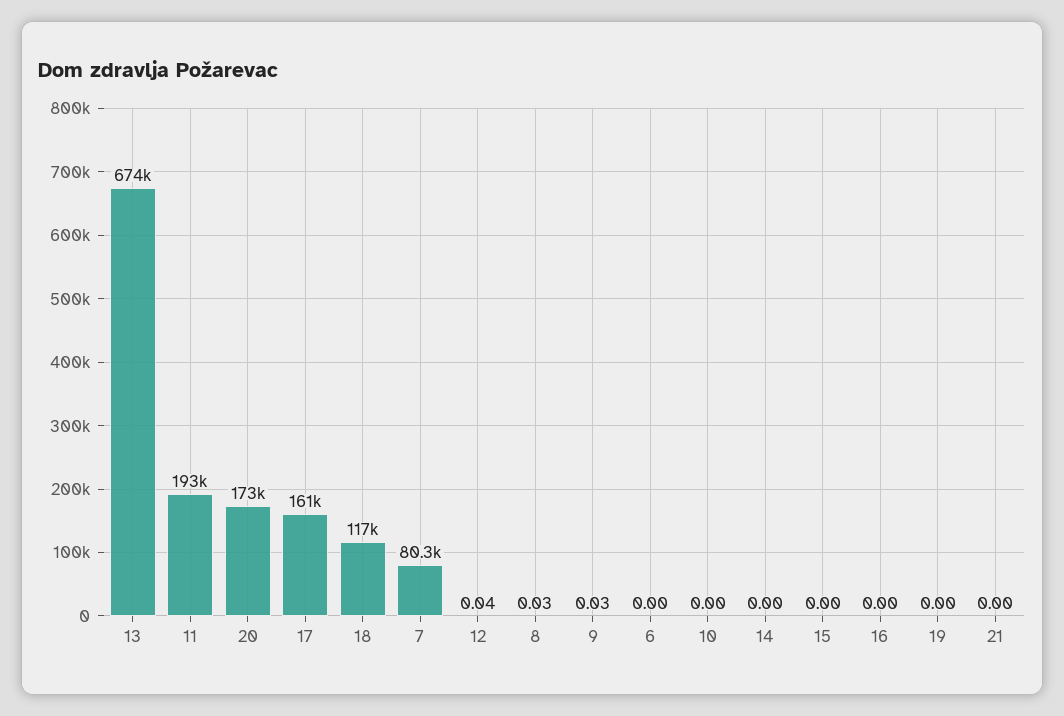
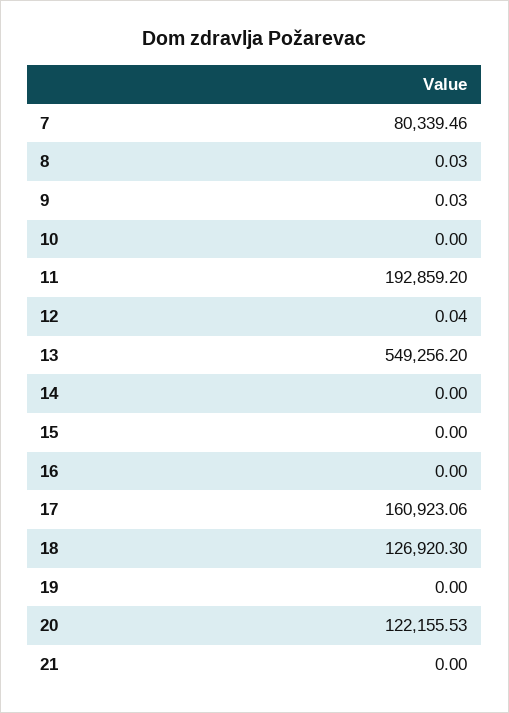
  {
-   "13": 674000,
+   "13": 549256.2,
    "11": 192859.2,
-   "20": 173000,
+   "20": 122155.53,
    "17": 160923.06,
-   "18": 117000,
+   "18": 126920.3,
    "7": 80339.46,
    "12": 0.04,
    "8": 0.03,
    "9": 0.03,
-   "6": 0,
    "10": 0,
    "14": 0,
    "15": 0,
    "16": 0,
    "19": 0,
    "21": 0
  }

